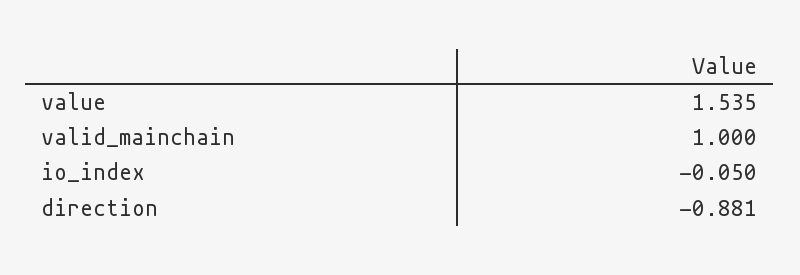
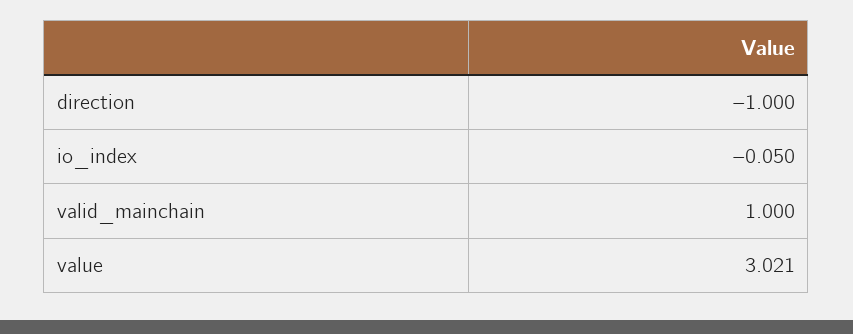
  {
-   "value": 1.535,
+   "value": 3.021,
    "valid_mainchain": 1,
    "io_index": -0.05,
-   "direction": -0.881
+   "direction": -1
  }

